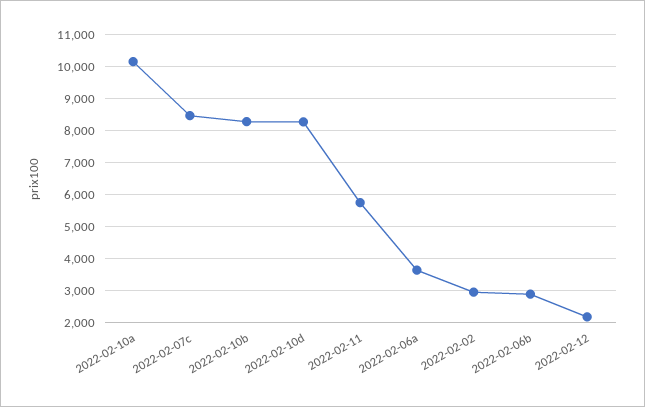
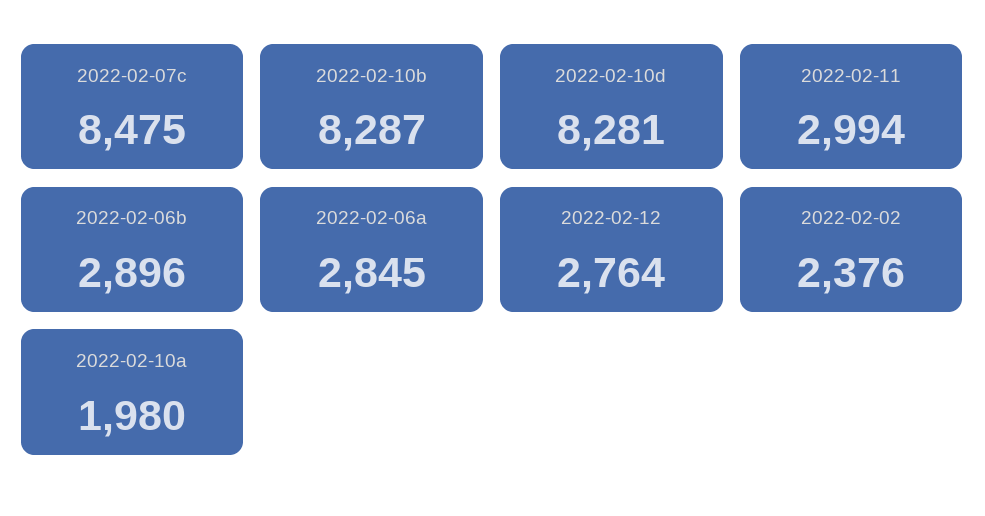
  {
-   "2022-02-10a": 10200,
+   "2022-02-10a": 1980,
    "2022-02-07c": 8475,
    "2022-02-10b": 8287,
    "2022-02-10d": 8281,
-   "2022-02-11": 5800,
+   "2022-02-11": 2994,
-   "2022-02-06a": 3600,
+   "2022-02-06a": 2845,
-   "2022-02-02": 3000,
+   "2022-02-02": 2376,
    "2022-02-06b": 2896,
-   "2022-02-12": 2200
+   "2022-02-12": 2764
  }

